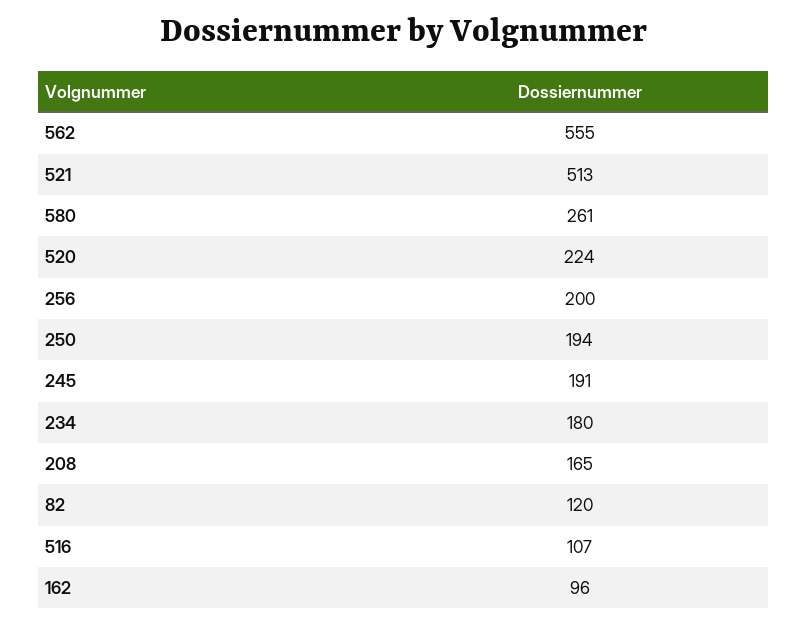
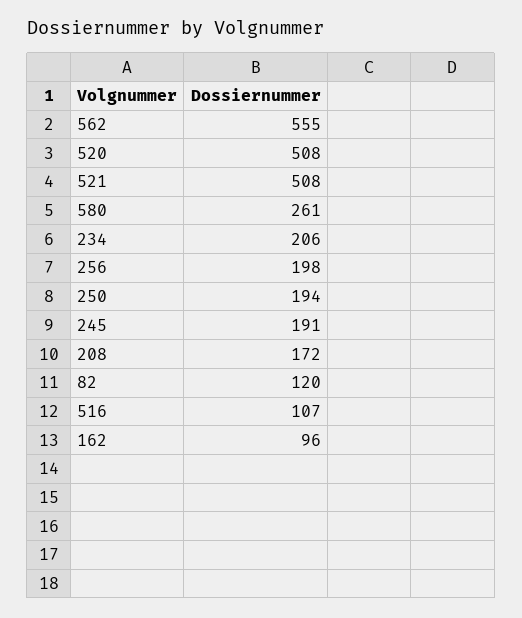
  {
    "562": 555,
-   "521": 513,
+   "521": 508,
    "580": 261,
-   "520": 224,
+   "520": 508,
-   "256": 200,
+   "256": 198,
    "250": 194,
    "245": 191,
-   "234": 180,
+   "234": 206,
-   "208": 165,
+   "208": 172,
    "82": 120,
    "516": 107,
    "162": 96
  }

